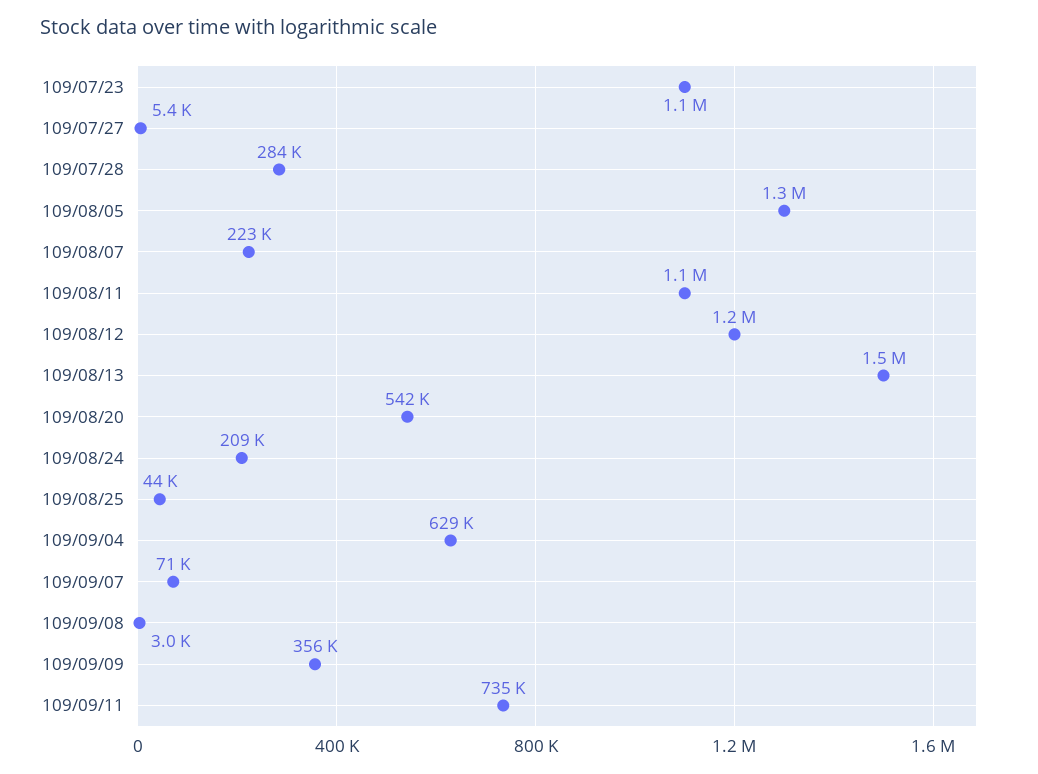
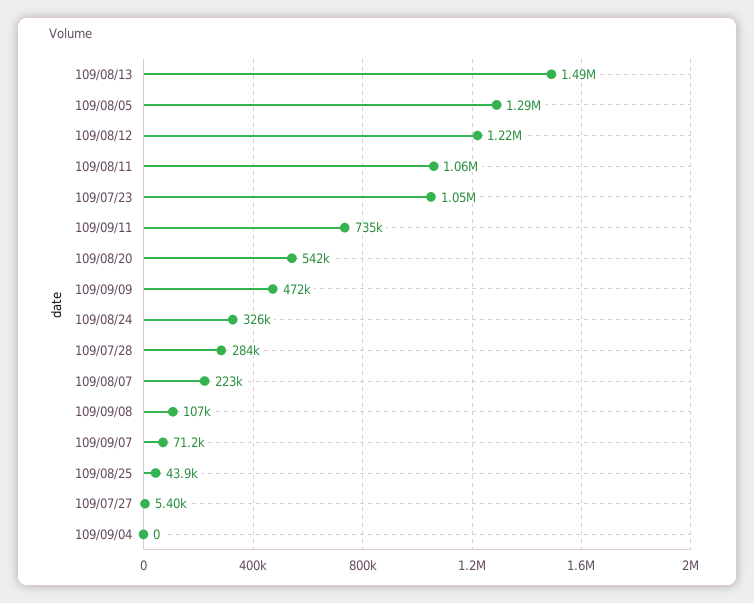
  {
    "109/07/23": 1050000,
    "109/07/27": 5400,
    "109/07/28": 284000,
    "109/08/05": 1290000,
    "109/08/07": 223000,
    "109/08/11": 1060000,
    "109/08/12": 1220000,
    "109/08/13": 1490000,
    "109/08/20": 542000,
-   "109/08/24": 209000,
+   "109/08/24": 326000,
    "109/08/25": 43900,
-   "109/09/04": 629000,
+   "109/09/04": 0,
    "109/09/07": 71200,
-   "109/09/08": 3000,
+   "109/09/08": 107000,
-   "109/09/09": 356000,
+   "109/09/09": 472000,
    "109/09/11": 735000
  }

